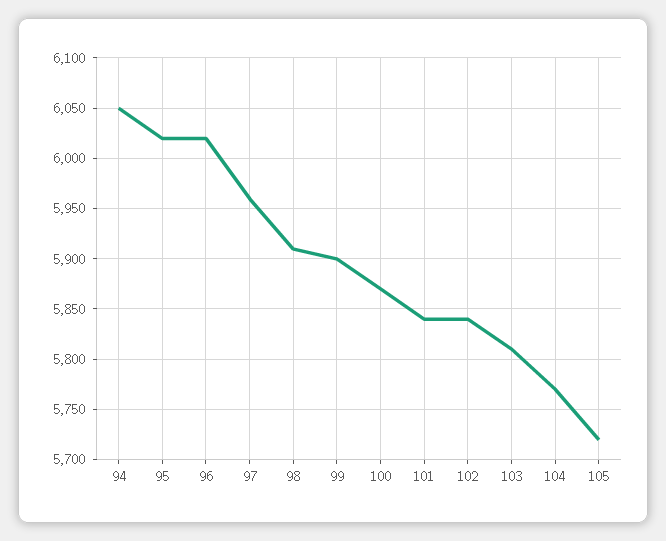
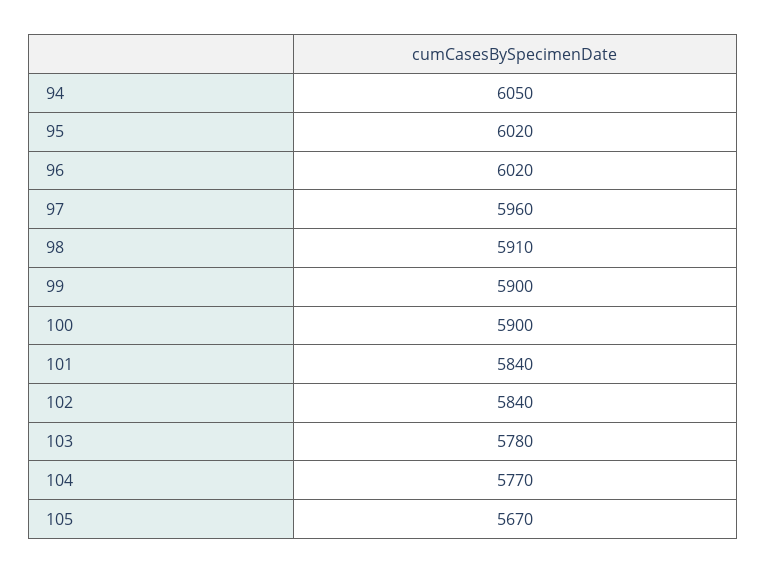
  {
    "94": 6050,
    "95": 6020,
    "96": 6020,
    "97": 5960,
    "98": 5910,
    "99": 5900,
-   "100": 5870,
+   "100": 5900,
    "101": 5840,
    "102": 5840,
-   "103": 5810,
+   "103": 5780,
    "104": 5770,
-   "105": 5720
+   "105": 5670
  }

